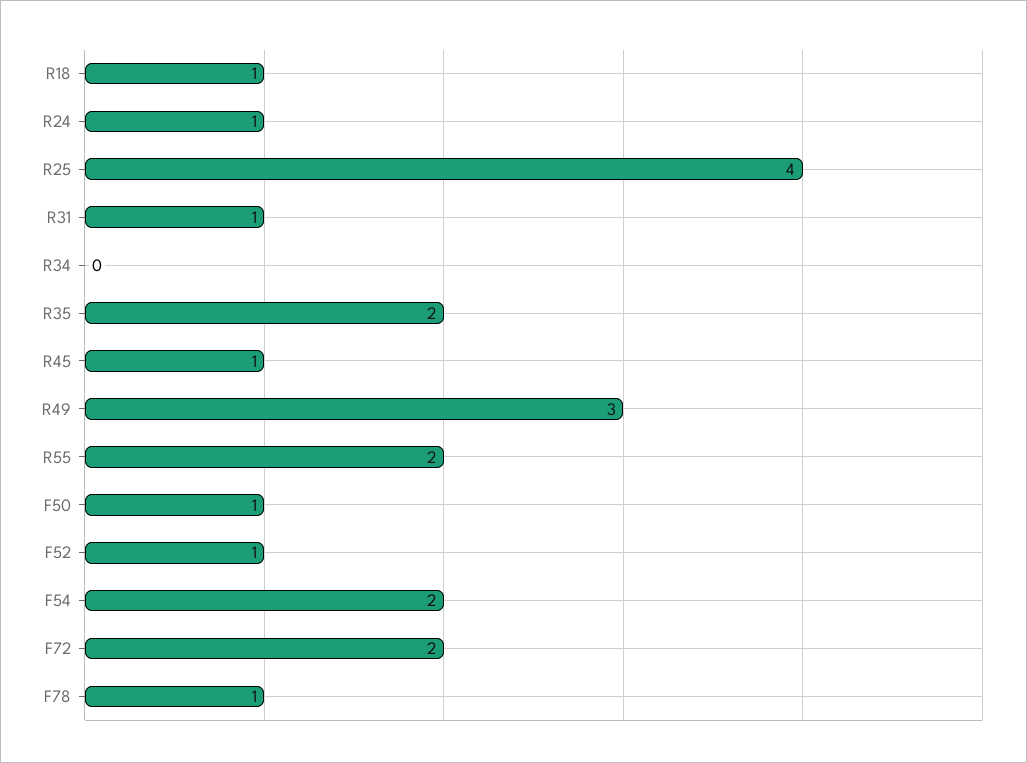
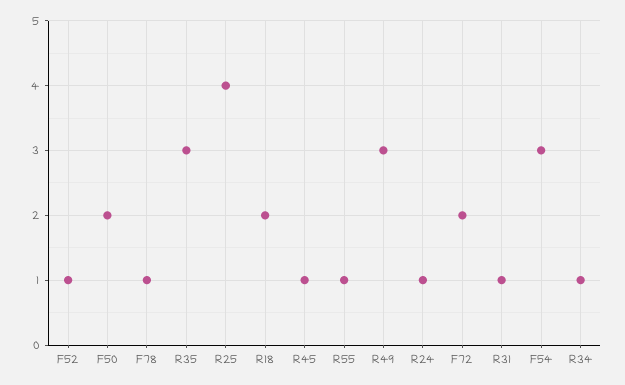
  {
-   "R18": 1,
+   "R18": 2,
    "R24": 1,
    "R25": 4,
    "R31": 1,
-   "R34": 0,
+   "R34": 1,
-   "R35": 2,
+   "R35": 3,
    "R45": 1,
    "R49": 3,
-   "R55": 2,
+   "R55": 1,
-   "F50": 1,
+   "F50": 2,
    "F52": 1,
-   "F54": 2,
+   "F54": 3,
    "F72": 2,
    "F78": 1
  }

